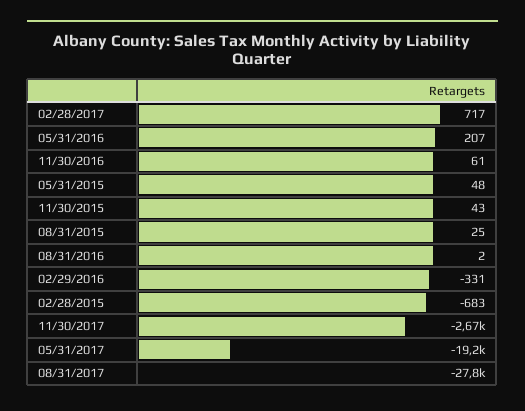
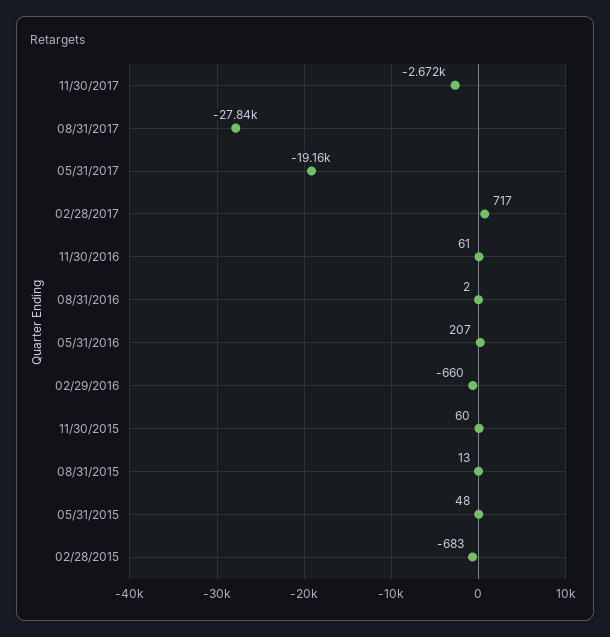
  {
    "02/28/2017": 717,
    "05/31/2016": 207,
    "11/30/2016": 61,
    "05/31/2015": 48,
-   "11/30/2015": 43,
+   "11/30/2015": 60,
-   "08/31/2015": 25,
+   "08/31/2015": 13,
    "08/31/2016": 2,
-   "02/29/2016": -331,
+   "02/29/2016": -660,
    "02/28/2015": -683,
    "11/30/2017": -2672,
    "05/31/2017": -19160,
    "08/31/2017": -27840
  }

